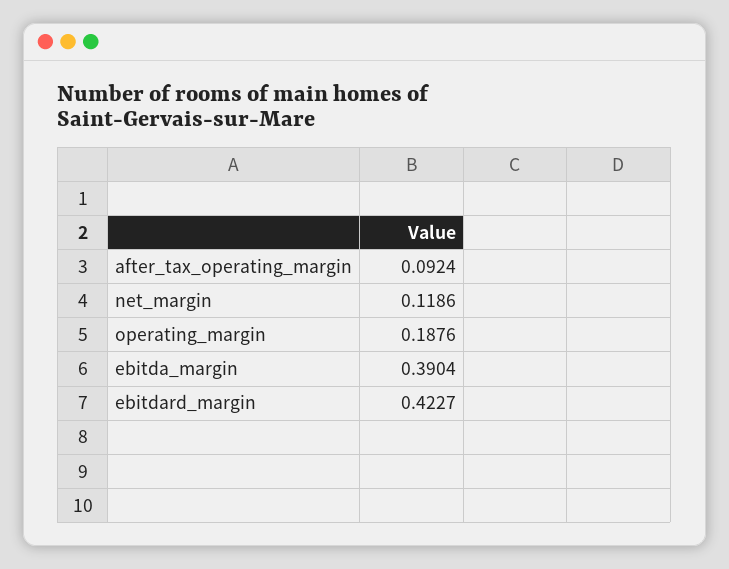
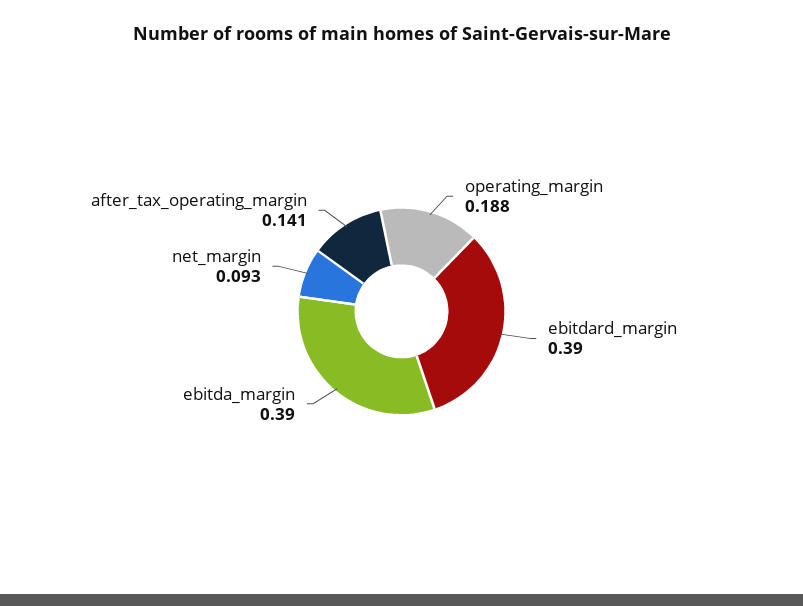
  {
-   "after_tax_operating_margin": 0.0924,
+   "after_tax_operating_margin": 0.141,
-   "net_margin": 0.1186,
+   "net_margin": 0.093,
    "operating_margin": 0.1876,
    "ebitda_margin": 0.3904,
-   "ebitdard_margin": 0.4227
+   "ebitdard_margin": 0.39
  }

